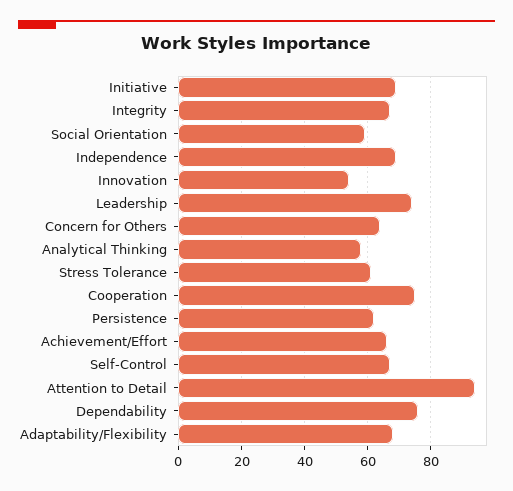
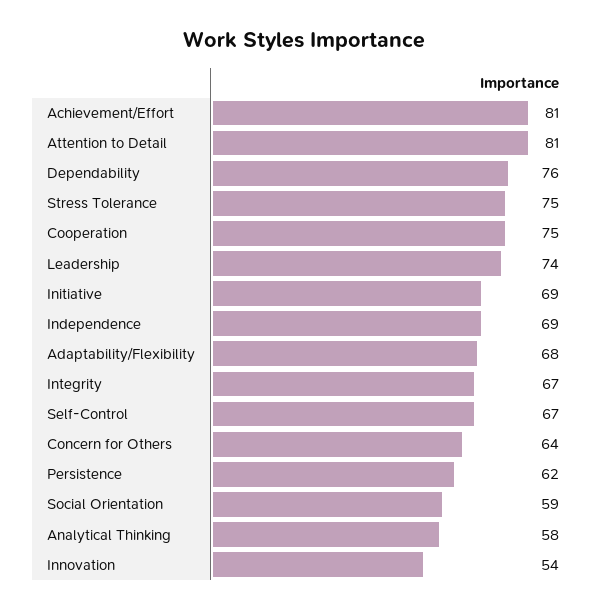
  {
    "Initiative": 69,
    "Integrity": 67,
    "Social Orientation": 59,
    "Independence": 69,
    "Innovation": 54,
    "Leadership": 74,
    "Concern for Others": 64,
    "Analytical Thinking": 58,
-   "Stress Tolerance": 60,
+   "Stress Tolerance": 75,
    "Cooperation": 75,
    "Persistence": 62,
-   "Achievement/Effort": 65,
+   "Achievement/Effort": 81,
    "Self-Control": 67,
-   "Attention to Detail": 95,
+   "Attention to Detail": 81,
    "Dependability": 76,
    "Adaptability/Flexibility": 68
  }

